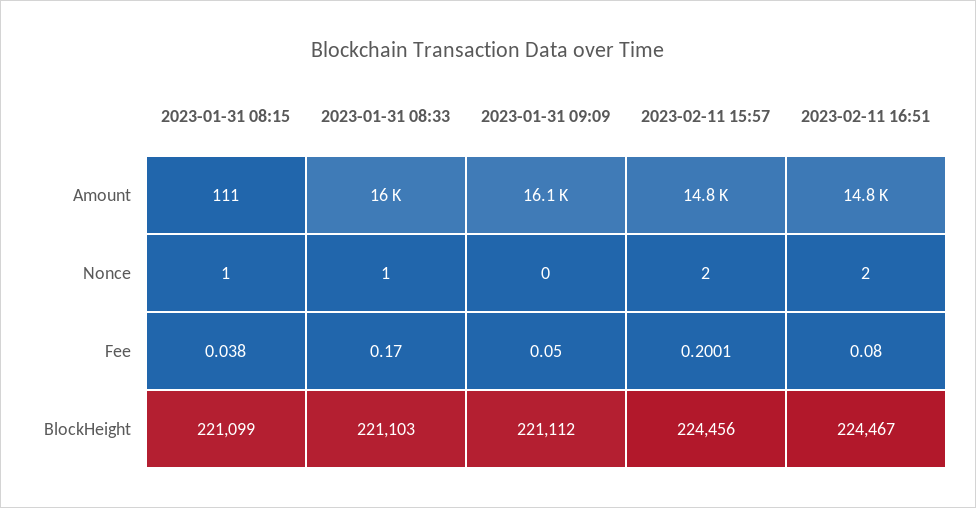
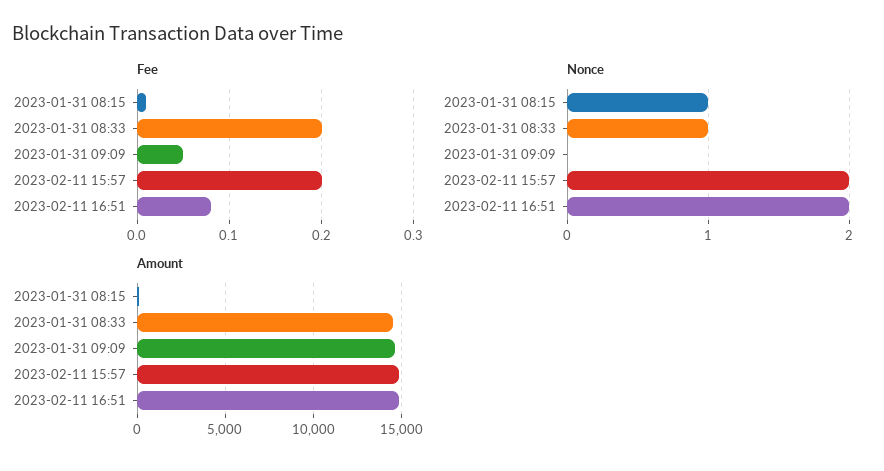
  {
    "Amount": {
      "2023-01-31 08:15": 111,
-     "2023-01-31 08:33": 16000,
+     "2023-01-31 08:33": 14500,
-     "2023-01-31 09:09": 16100,
+     "2023-01-31 09:09": 14500,
      "2023-02-11 15:57": 14800,
      "2023-02-11 16:51": 14800
    },
    "Nonce": {
      "2023-01-31 08:15": 1,
      "2023-01-31 08:33": 1,
      "2023-01-31 09:09": 0,
      "2023-02-11 15:57": 2,
      "2023-02-11 16:51": 2
    },
    "Fee": {
-     "2023-01-31 08:15": 0.038,
+     "2023-01-31 08:15": 0.01,
-     "2023-01-31 08:33": 0.17,
+     "2023-01-31 08:33": 0.2,
      "2023-01-31 09:09": 0.05,
      "2023-02-11 15:57": 0.2001,
      "2023-02-11 16:51": 0.08
-   },
+   }
-   "BlockHeight": {
-     "2023-01-31 08:15": 221099,
-     "2023-01-31 08:33": 221103,
-     "2023-01-31 09:09": 221112,
-     "2023-02-11 15:57": 224456,
-     "2023-02-11 16:51": 224467
-   }
  }

